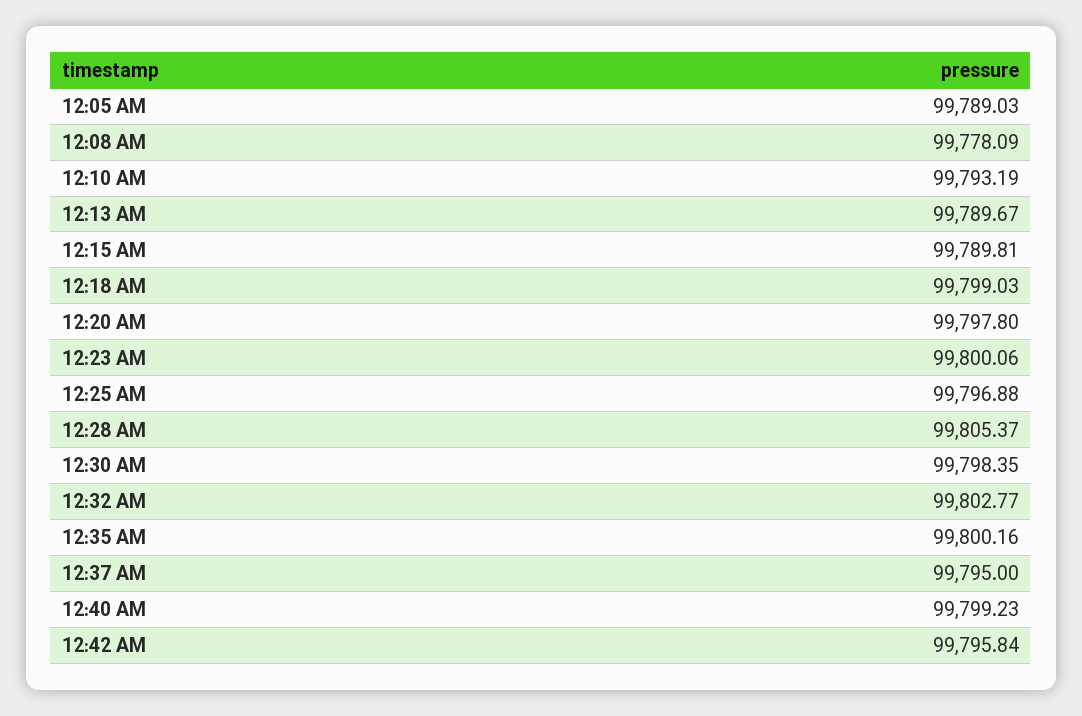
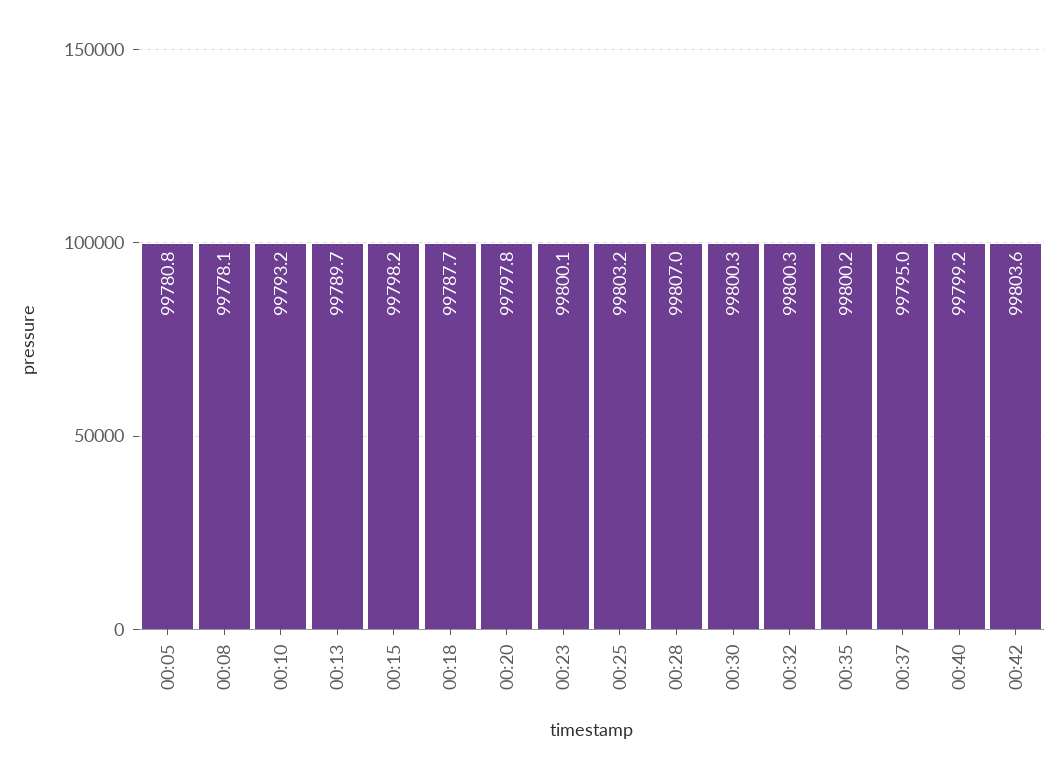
  {
-   "12:05 AM": 99789.03,
+   "12:05 AM": 99780.8,
    "12:08 AM": 99778.09,
    "12:10 AM": 99793.19,
    "12:13 AM": 99789.67,
-   "12:15 AM": 99789.81,
+   "12:15 AM": 99798.2,
-   "12:18 AM": 99799.03,
+   "12:18 AM": 99787.7,
    "12:20 AM": 99797.8,
    "12:23 AM": 99800.06,
-   "12:25 AM": 99796.88,
+   "12:25 AM": 99803.2,
-   "12:28 AM": 99805.37,
+   "12:28 AM": 99807,
-   "12:30 AM": 99798.35,
+   "12:30 AM": 99800.3,
-   "12:32 AM": 99802.77,
+   "12:32 AM": 99800.3,
    "12:35 AM": 99800.16,
    "12:37 AM": 99795,
    "12:40 AM": 99799.23,
-   "12:42 AM": 99795.84
+   "12:42 AM": 99803.6
  }

